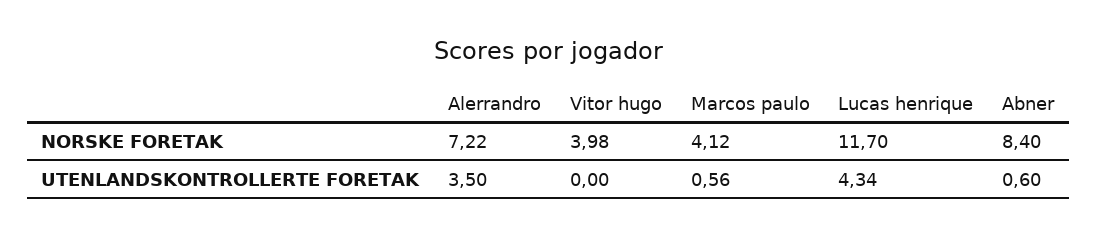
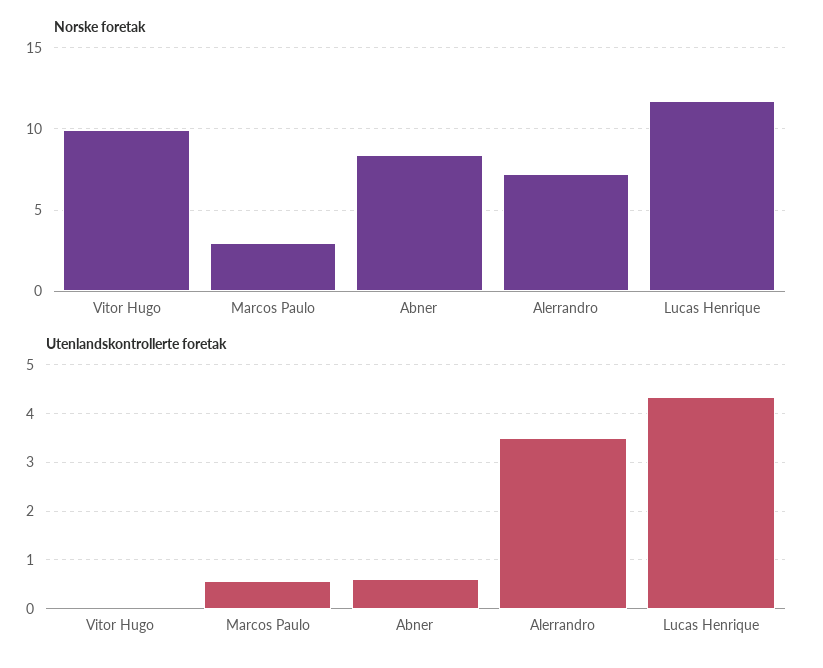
  {
    "NORSKE FORETAK": {
      "Alerrandro": 7.22,
-     "Vitor hugo": 3.98,
+     "Vitor hugo": 10,
-     "Marcos paulo": 4.12,
+     "Marcos paulo": 3,
      "Lucas henrique": 11.7,
      "Abner": 8.4
    },
    "UTENLANDSKONTROLLERTE FORETAK": {
      "Alerrandro": 3.5,
      "Vitor hugo": 0,
      "Marcos paulo": 0.56,
      "Lucas henrique": 4.34,
      "Abner": 0.6
    }
  }

